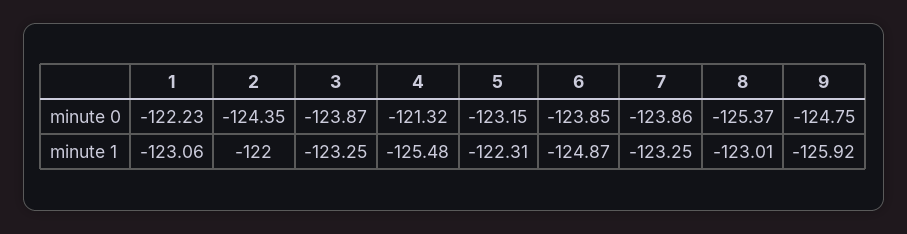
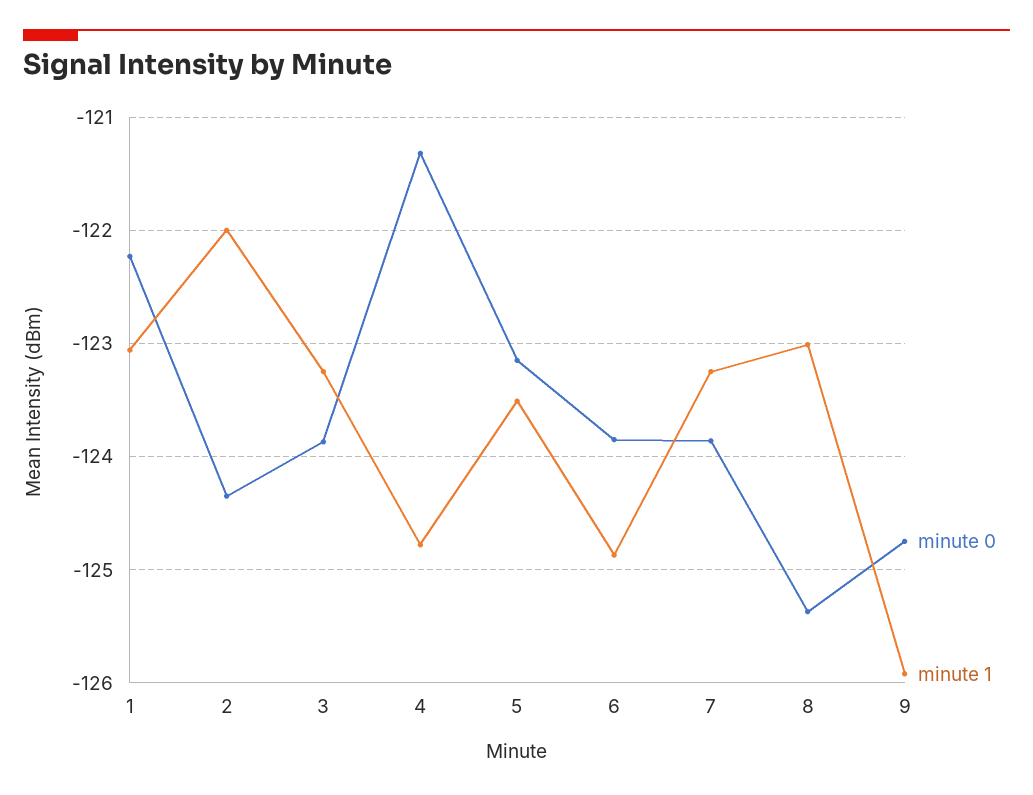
  {
    "minute 0": {
      "1": -122.23,
      "2": -124.35,
      "3": -123.87,
      "4": -121.32,
      "5": -123.15,
      "6": -123.85,
      "7": -123.86,
      "8": -125.37,
      "9": -124.75
    },
    "minute 1": {
      "1": -123.06,
      "2": -122,
      "3": -123.25,
-     "4": -125.48,
+     "4": -124.8,
-     "5": -122.31,
+     "5": -123.5,
      "6": -124.87,
      "7": -123.25,
      "8": -123.01,
      "9": -125.92
    }
  }

